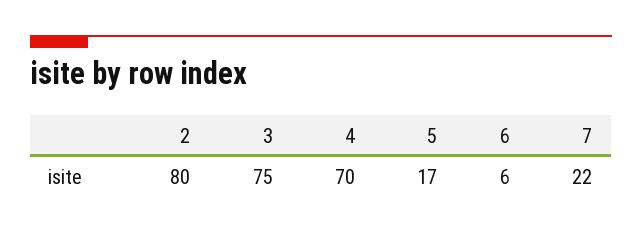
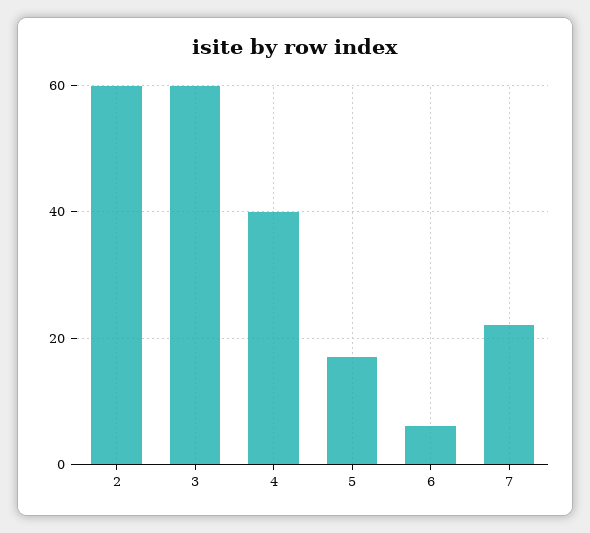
  {
-   "2": 80,
+   "2": 60,
-   "3": 75,
+   "3": 60,
-   "4": 70,
+   "4": 40,
    "5": 17,
    "6": 6,
    "7": 22
  }

